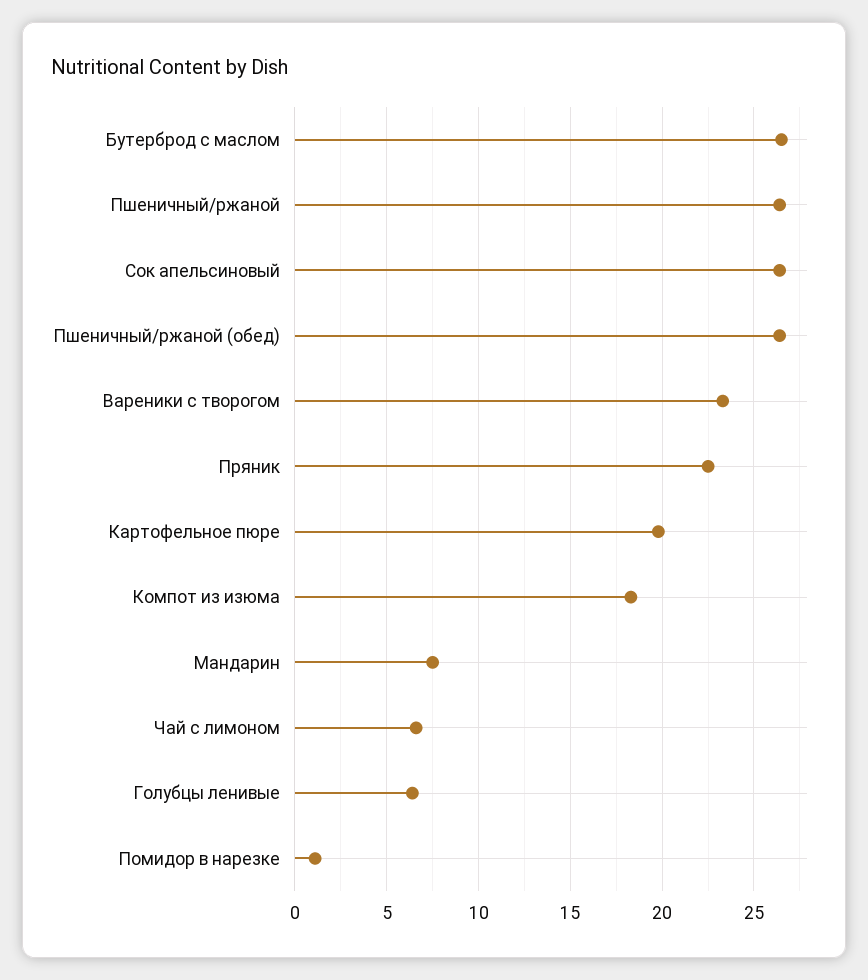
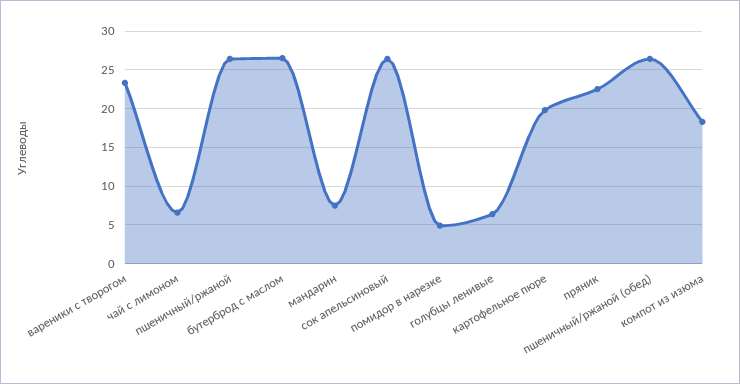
  {
    "Бутерброд с маслом": 26.5,
    "Пшеничный/ржаной": 26.5,
    "Сок апельсиновый": 26.5,
    "Пшеничный/ржаной (обед)": 26.5,
    "Вареники с творогом": 23.5,
    "Пряник": 22.5,
    "Картофельное пюре": 20,
    "Компот из изюма": 18.5,
    "Мандарин": 7.5,
    "Чай с лимоном": 6.5,
    "Голубцы ленивые": 6.5,
-   "Помидор в нарезке": 1
+   "Помидор в нарезке": 5
  }

